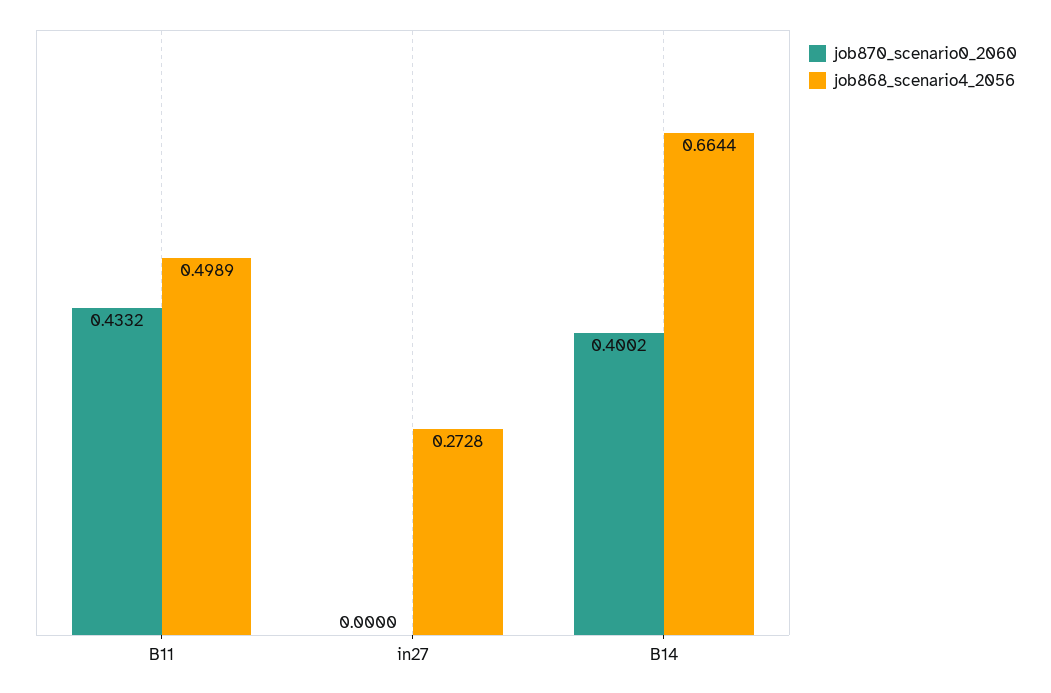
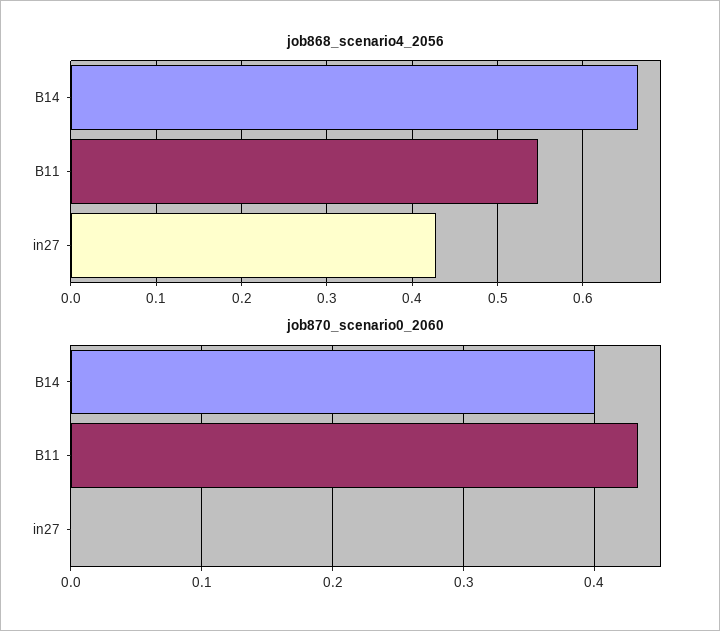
  {
    "job870_scenario0_2060": {
      "B11": 0.4332,
      "in27": 0,
      "B14": 0.4002
    },
    "job868_scenario4_2056": {
-     "B11": 0.4989,
+     "B11": 0.55,
-     "in27": 0.2728,
+     "in27": 0.43,
      "B14": 0.6644
    }
  }

